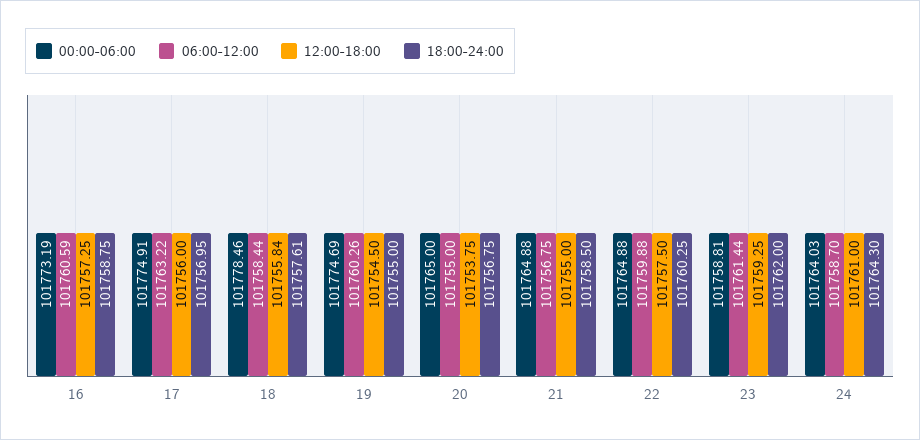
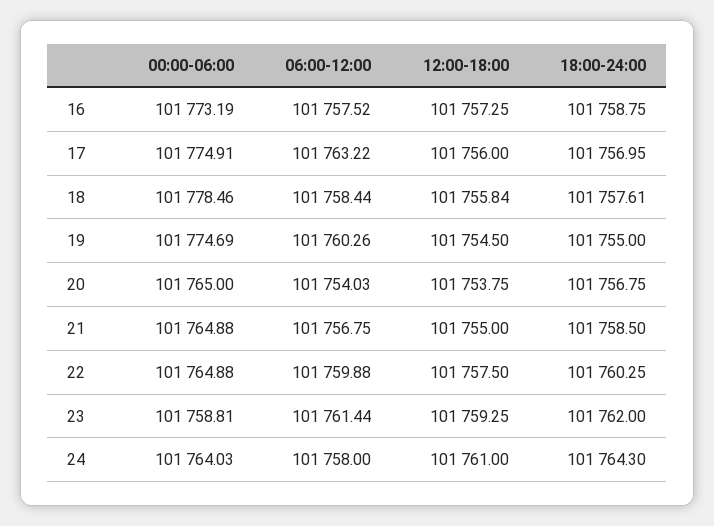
  {
    "00:00-06:00": {
      "16": 101773.19,
      "17": 101774.91,
      "18": 101778.46,
      "19": 101774.69,
      "20": 101765,
      "21": 101764.88,
      "22": 101764.88,
      "23": 101758.81,
      "24": 101764.03
    },
    "06:00-12:00": {
-     "16": 101760.59,
+     "16": 101757.52,
      "17": 101763.22,
      "18": 101758.44,
      "19": 101760.26,
-     "20": 101755,
+     "20": 101754.03,
      "21": 101756.75,
      "22": 101759.88,
      "23": 101761.44,
-     "24": 101758.7
+     "24": 101758
    },
    "12:00-18:00": {
      "16": 101757.25,
      "17": 101756,
      "18": 101755.84,
      "19": 101754.5,
      "20": 101753.75,
      "21": 101755,
      "22": 101757.5,
      "23": 101759.25,
      "24": 101761
    },
    "18:00-24:00": {
      "16": 101758.75,
      "17": 101756.95,
      "18": 101757.61,
      "19": 101755,
      "20": 101756.75,
      "21": 101758.5,
      "22": 101760.25,
      "23": 101762,
      "24": 101764.3
    }
  }

